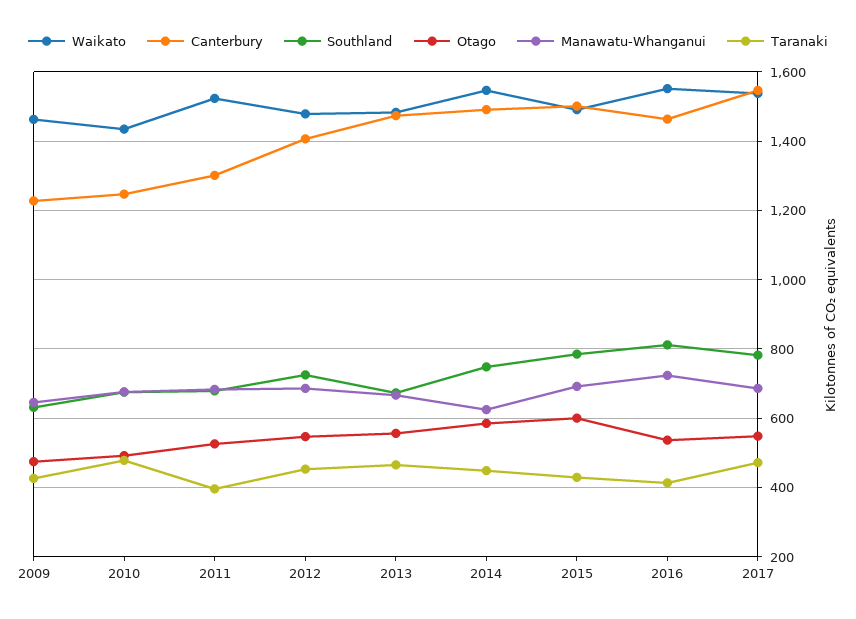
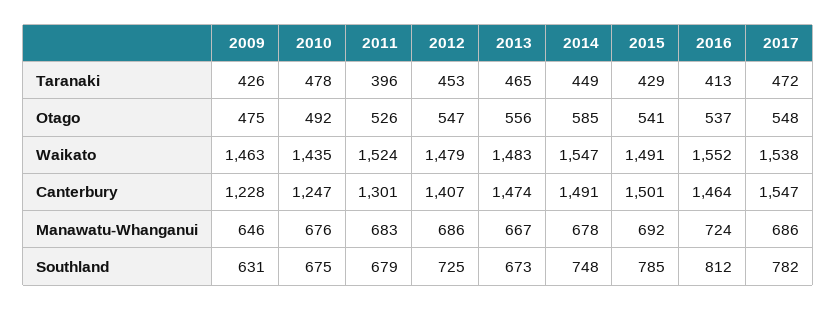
  {
    "Waikato": {
      "2009": 1463,
      "2010": 1435,
      "2011": 1524,
      "2012": 1479,
      "2013": 1483,
      "2014": 1547,
      "2015": 1491,
      "2016": 1552,
      "2017": 1538
    },
    "Canterbury": {
      "2009": 1228,
      "2010": 1247,
      "2011": 1301,
      "2012": 1407,
      "2013": 1474,
      "2014": 1491,
      "2015": 1501,
      "2016": 1464,
      "2017": 1547
    },
    "Southland": {
      "2009": 631,
      "2010": 675,
      "2011": 679,
      "2012": 725,
      "2013": 673,
      "2014": 748,
      "2015": 785,
      "2016": 812,
      "2017": 782
    },
    "Otago": {
      "2009": 475,
      "2010": 492,
      "2011": 526,
      "2012": 547,
      "2013": 556,
      "2014": 585,
-     "2015": 600,
+     "2015": 541,
      "2016": 537,
      "2017": 548
    },
    "Manawatu-Whanganui": {
      "2009": 646,
      "2010": 676,
      "2011": 683,
      "2012": 686,
      "2013": 667,
-     "2014": 620,
+     "2014": 678,
      "2015": 692,
      "2016": 724,
      "2017": 686
    },
    "Taranaki": {
      "2009": 426,
      "2010": 478,
      "2011": 396,
      "2012": 453,
      "2013": 465,
      "2014": 449,
      "2015": 429,
      "2016": 413,
      "2017": 472
    }
  }

